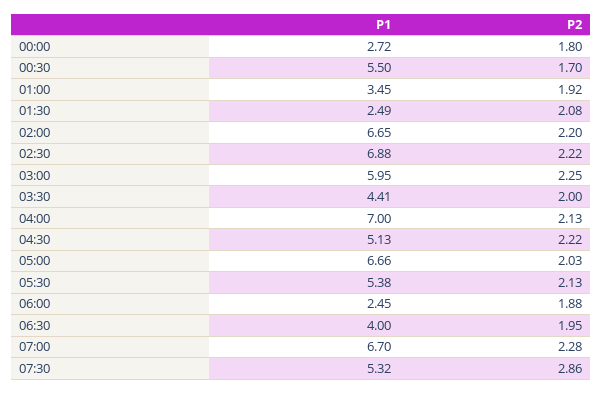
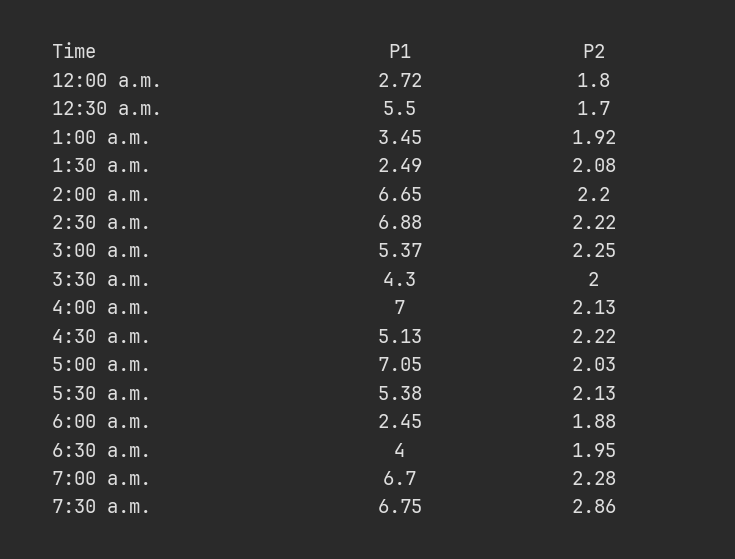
  {
    "P1": {
      "00:00": 2.72,
      "00:30": 5.5,
      "01:00": 3.45,
      "01:30": 2.49,
      "02:00": 6.65,
      "02:30": 6.88,
-     "03:00": 5.95,
+     "03:00": 5.37,
-     "03:30": 4.41,
+     "03:30": 4.3,
      "04:00": 7,
      "04:30": 5.13,
-     "05:00": 6.66,
+     "05:00": 7.05,
      "05:30": 5.38,
      "06:00": 2.45,
      "06:30": 4,
      "07:00": 6.7,
-     "07:30": 5.32
+     "07:30": 6.75
    },
    "P2": {
      "00:00": 1.8,
      "00:30": 1.7,
      "01:00": 1.92,
      "01:30": 2.08,
      "02:00": 2.2,
      "02:30": 2.22,
      "03:00": 2.25,
      "03:30": 2,
      "04:00": 2.13,
      "04:30": 2.22,
      "05:00": 2.03,
      "05:30": 2.13,
      "06:00": 1.88,
      "06:30": 1.95,
      "07:00": 2.28,
      "07:30": 2.86
    }
  }

